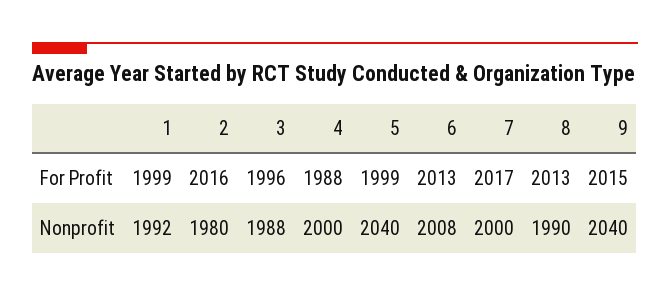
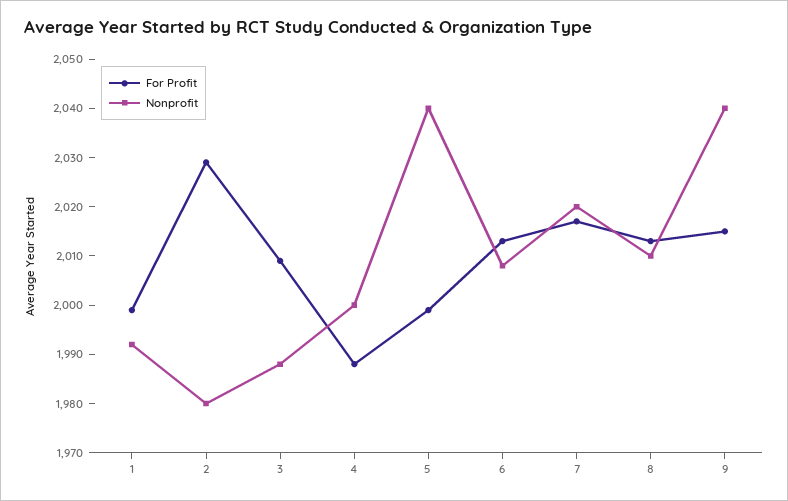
  {
    "For Profit": {
      "1": 1999,
-     "2": 2016,
+     "2": 2030,
-     "3": 1996,
+     "3": 2010,
      "4": 1988,
      "5": 1999,
      "6": 2013,
      "7": 2017,
      "8": 2013,
      "9": 2015
    },
    "Nonprofit": {
      "1": 1992,
      "2": 1980,
      "3": 1988,
      "4": 2000,
      "5": 2040,
      "6": 2008,
-     "7": 2000,
+     "7": 2020,
-     "8": 1990,
+     "8": 2010,
      "9": 2040
    }
  }

